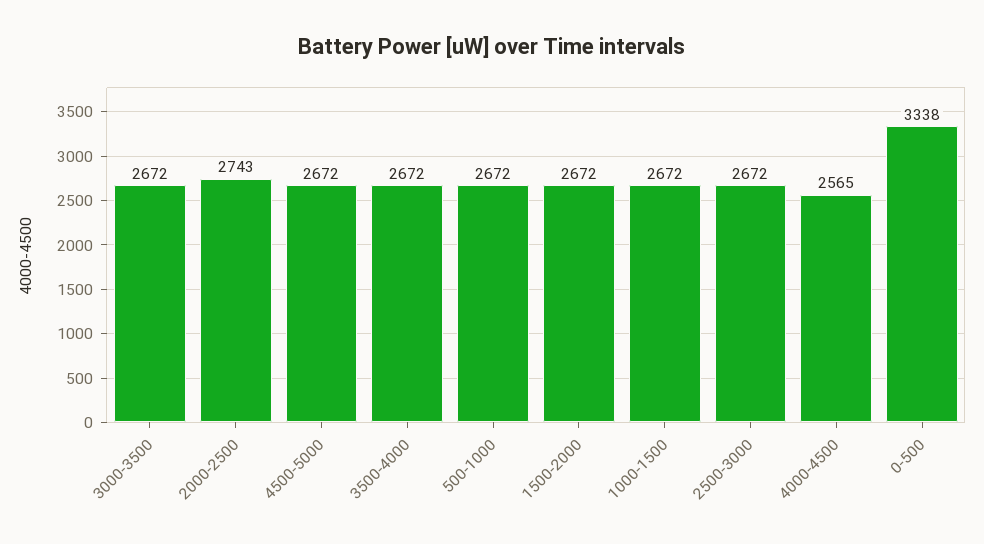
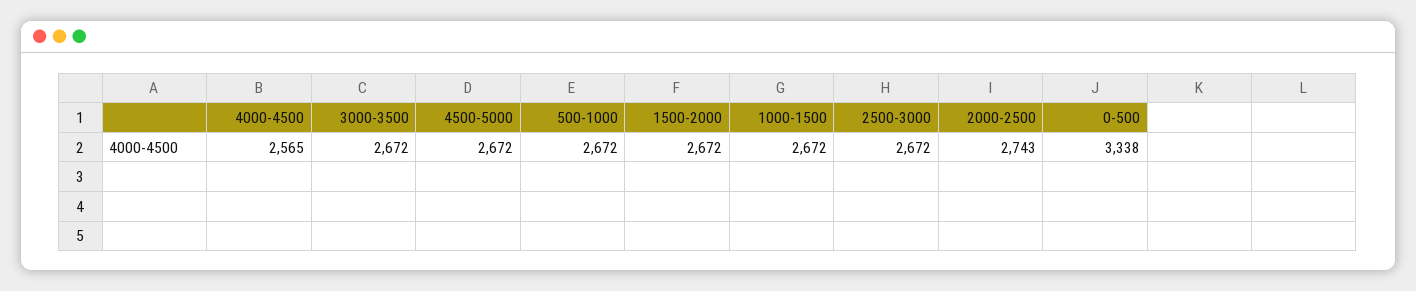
  {
    "3000-3500": 2672,
    "2000-2500": 2743,
    "4500-5000": 2672,
-   "3500-4000": 2672,
    "500-1000": 2672,
    "1500-2000": 2672,
    "1000-1500": 2672,
    "2500-3000": 2672,
    "4000-4500": 2565,
    "0-500": 3338
  }

